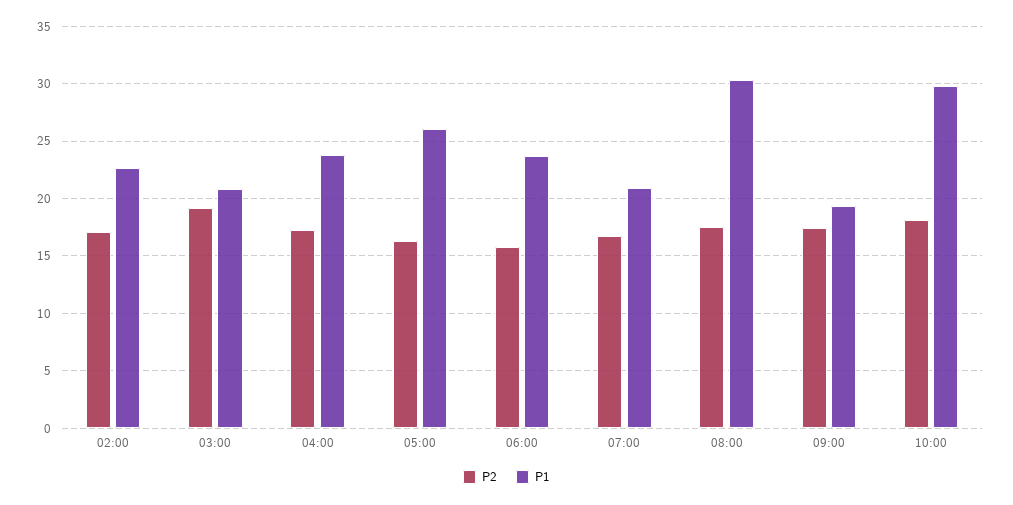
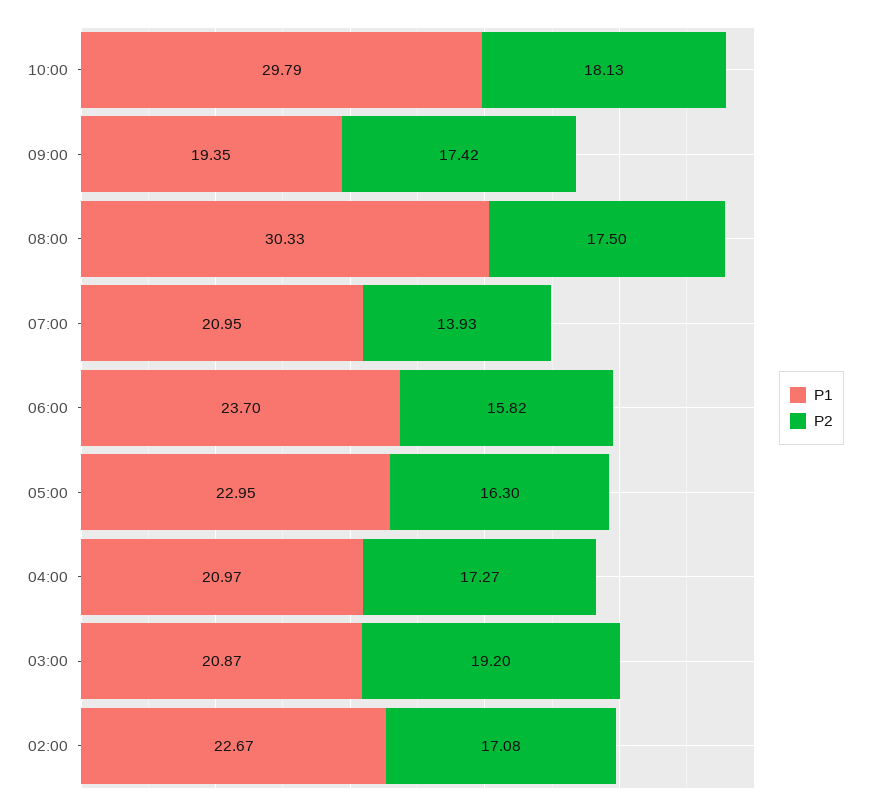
  {
    "P2": {
      "02:00": 17.08,
      "03:00": 19.2,
      "04:00": 17.27,
      "05:00": 16.3,
      "06:00": 15.82,
-     "07:00": 17,
+     "07:00": 13.93,
      "08:00": 17.5,
      "09:00": 17.42,
      "10:00": 18.13
    },
    "P1": {
      "02:00": 22.67,
      "03:00": 20.87,
-     "04:00": 24,
+     "04:00": 20.97,
-     "05:00": 26,
+     "05:00": 22.95,
      "06:00": 23.7,
      "07:00": 20.95,
      "08:00": 30.33,
      "09:00": 19.35,
      "10:00": 29.79
    }
  }

